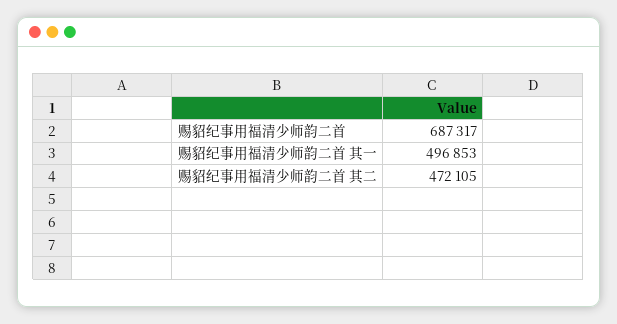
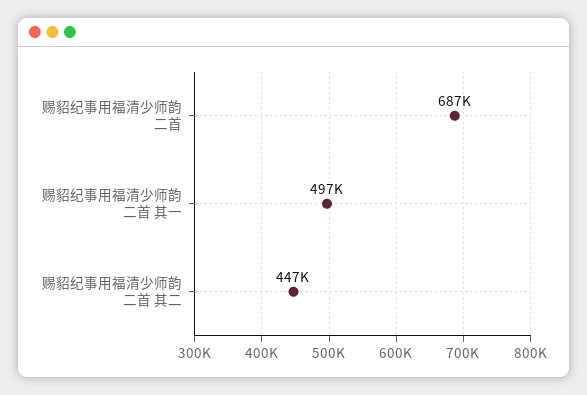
  {
    "赐貂纪事用福清少师韵二首": 687317,
    "赐貂纪事用福清少师韵二首 其一": 496853,
-   "赐貂纪事用福清少师韵二首 其二": 472105
+   "赐貂纪事用福清少师韵二首 其二": 447000
  }

